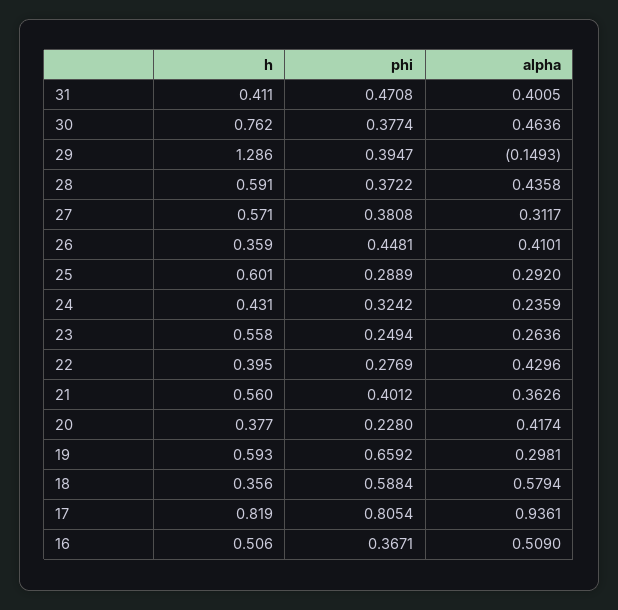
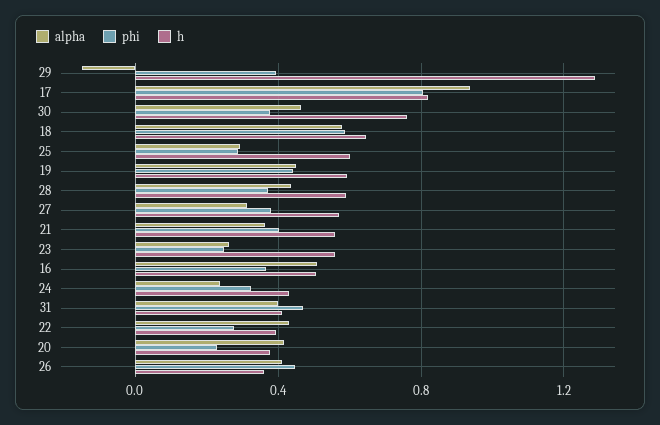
  {
    "h": {
      "31": 0.411,
      "30": 0.762,
      "29": 1.286,
      "28": 0.591,
      "27": 0.571,
      "26": 0.359,
      "25": 0.601,
      "24": 0.431,
      "23": 0.558,
      "22": 0.395,
      "21": 0.56,
      "20": 0.377,
      "19": 0.593,
-     "18": 0.356,
+     "18": 0.65,
      "17": 0.819,
      "16": 0.506
    },
    "phi": {
      "31": 0.4708,
      "30": 0.3774,
      "29": 0.3947,
      "28": 0.3722,
      "27": 0.3808,
      "26": 0.4481,
      "25": 0.2889,
      "24": 0.3242,
      "23": 0.2494,
      "22": 0.2769,
      "21": 0.4012,
      "20": 0.228,
-     "19": 0.6592,
+     "19": 0.45,
      "18": 0.5884,
      "17": 0.8054,
      "16": 0.3671
    },
    "alpha": {
      "31": 0.4005,
      "30": 0.4636,
      "29": -0.1493,
      "28": 0.4358,
      "27": 0.3117,
      "26": 0.4101,
      "25": 0.292,
      "24": 0.2359,
      "23": 0.2636,
      "22": 0.4296,
      "21": 0.3626,
      "20": 0.4174,
-     "19": 0.2981,
+     "19": 0.45,
      "18": 0.5794,
      "17": 0.9361,
      "16": 0.509
    }
  }

